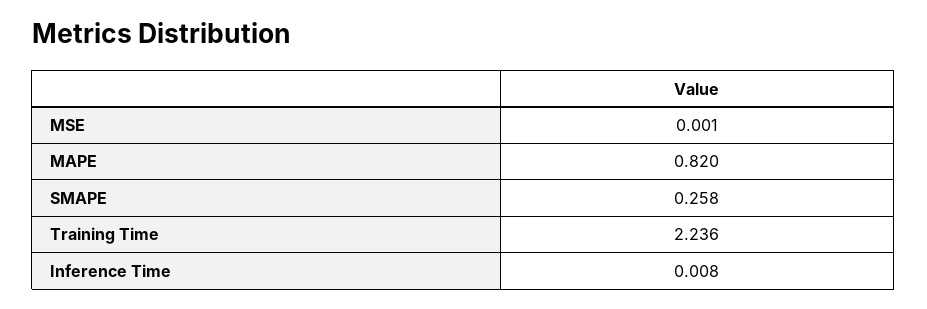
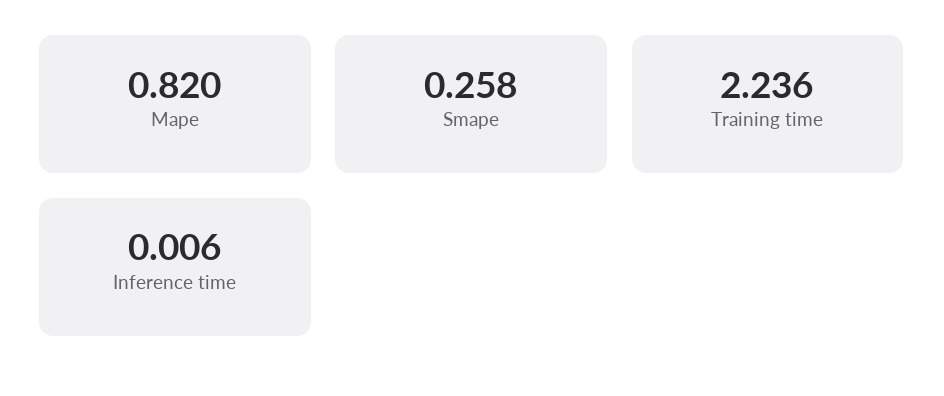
  {
-   "MSE": 0.001,
    "MAPE": 0.82,
    "SMAPE": 0.258,
    "Training Time": 2.236,
-   "Inference Time": 0.008
+   "Inference Time": 0.006
  }

